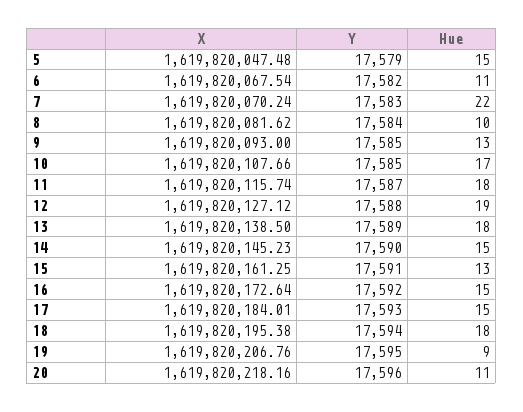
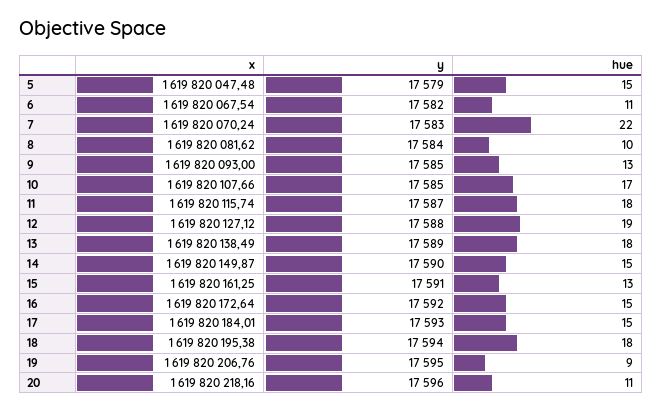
  {
    "X": {
      "5": 1619820047.48,
      "6": 1619820067.54,
      "7": 1619820070.24,
      "8": 1619820081.62,
      "9": 1619820093,
      "10": 1619820107.66,
      "11": 1619820115.74,
      "12": 1619820127.12,
-     "13": 1619820138.5,
+     "13": 1619820138.49,
-     "14": 1619820145.23,
+     "14": 1619820149.87,
      "15": 1619820161.25,
      "16": 1619820172.64,
      "17": 1619820184.01,
      "18": 1619820195.38,
      "19": 1619820206.76,
      "20": 1619820218.16
    },
    "Y": {
      "5": 17579,
      "6": 17582,
      "7": 17583,
      "8": 17584,
      "9": 17585,
      "10": 17585,
      "11": 17587,
      "12": 17588,
      "13": 17589,
      "14": 17590,
      "15": 17591,
      "16": 17592,
      "17": 17593,
      "18": 17594,
      "19": 17595,
      "20": 17596
    },
    "Hue": {
      "5": 15,
      "6": 11,
      "7": 22,
      "8": 10,
      "9": 13,
      "10": 17,
      "11": 18,
      "12": 19,
      "13": 18,
      "14": 15,
      "15": 13,
      "16": 15,
      "17": 15,
      "18": 18,
      "19": 9,
      "20": 11
    }
  }

